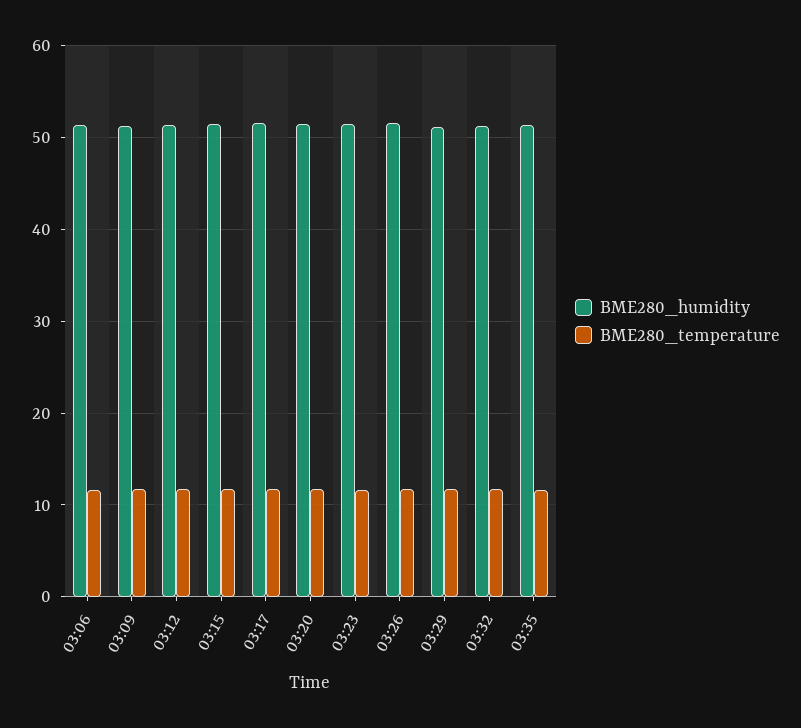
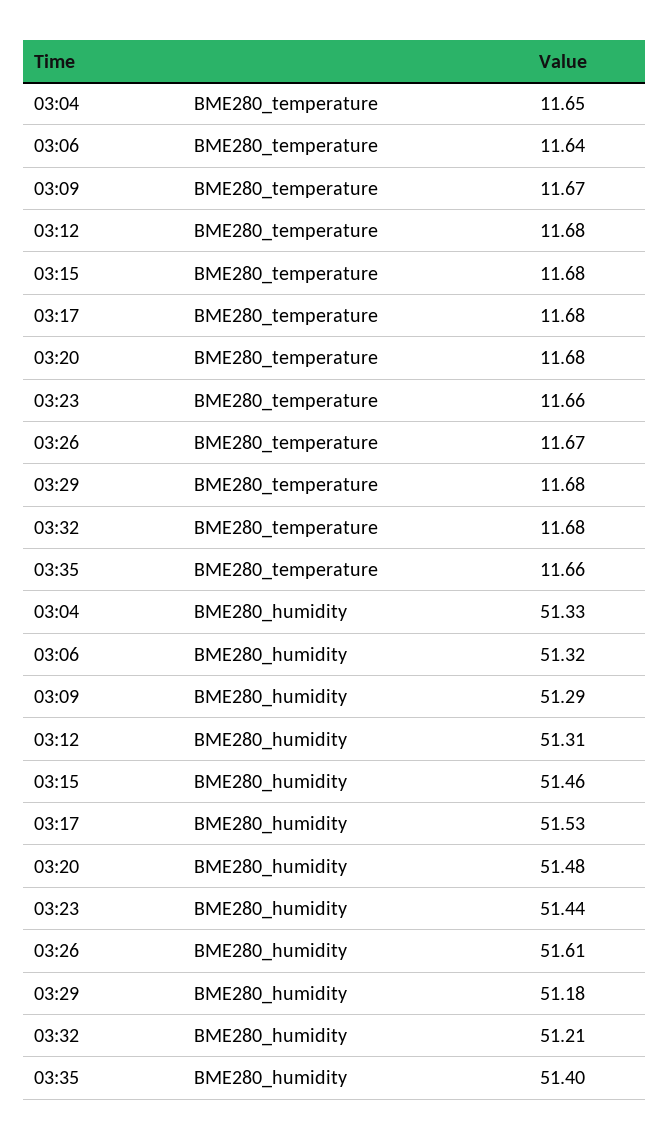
  {
    "BME280_humidity": {
      "03:06": 51.32,
      "03:09": 51.29,
      "03:12": 51.31,
      "03:15": 51.46,
      "03:17": 51.53,
      "03:20": 51.48,
      "03:23": 51.44,
      "03:26": 51.61,
      "03:29": 51.18,
      "03:32": 51.21,
-     "03:35": 51.4
+     "03:35": 51.4,
+     "03:04": 51.33
    },
    "BME280_temperature": {
      "03:06": 11.64,
      "03:09": 11.67,
      "03:12": 11.68,
      "03:15": 11.68,
      "03:17": 11.68,
      "03:20": 11.68,
      "03:23": 11.66,
      "03:26": 11.67,
      "03:29": 11.68,
      "03:32": 11.68,
-     "03:35": 11.66
+     "03:35": 11.66,
+     "03:04": 11.65
    }
  }

